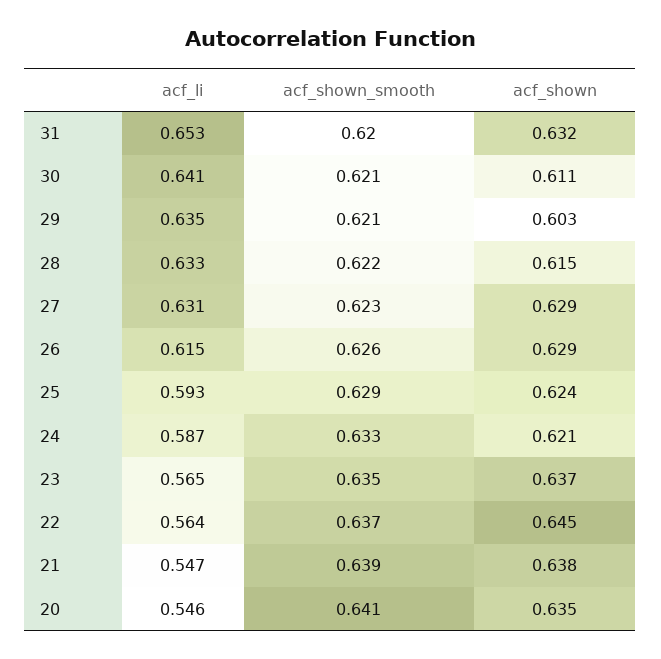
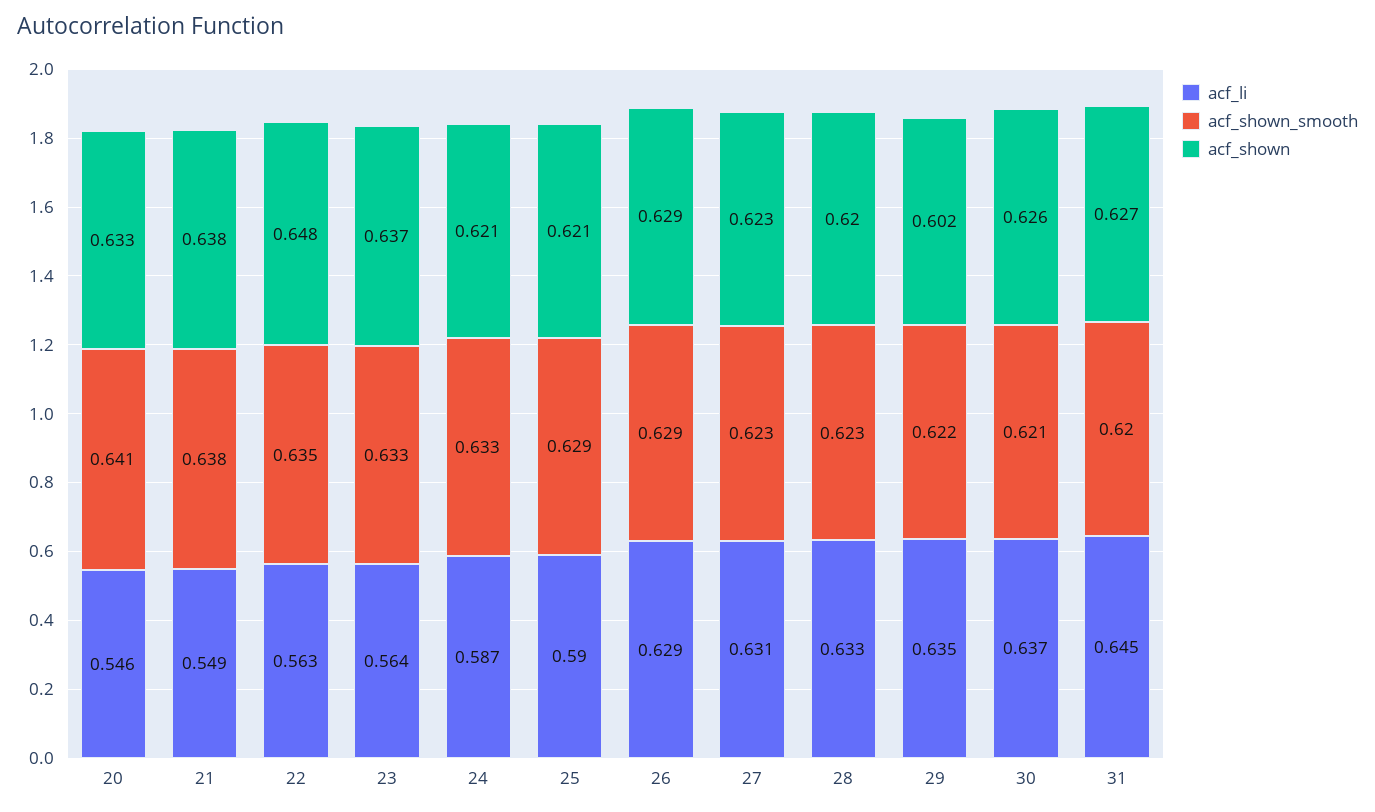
  {
    "acf_li": {
-     "31": 0.653,
+     "31": 0.645,
-     "30": 0.641,
+     "30": 0.637,
      "29": 0.635,
      "28": 0.633,
      "27": 0.631,
-     "26": 0.615,
+     "26": 0.629,
-     "25": 0.593,
+     "25": 0.59,
      "24": 0.587,
-     "23": 0.565,
+     "23": 0.564,
-     "22": 0.564,
+     "22": 0.563,
-     "21": 0.547,
+     "21": 0.549,
      "20": 0.546
    },
    "acf_shown_smooth": {
      "31": 0.62,
      "30": 0.621,
-     "29": 0.621,
+     "29": 0.622,
-     "28": 0.622,
+     "28": 0.623,
      "27": 0.623,
-     "26": 0.626,
+     "26": 0.629,
      "25": 0.629,
      "24": 0.633,
-     "23": 0.635,
+     "23": 0.633,
-     "22": 0.637,
+     "22": 0.635,
-     "21": 0.639,
+     "21": 0.638,
      "20": 0.641
    },
    "acf_shown": {
-     "31": 0.632,
+     "31": 0.627,
-     "30": 0.611,
+     "30": 0.626,
-     "29": 0.603,
+     "29": 0.602,
-     "28": 0.615,
+     "28": 0.62,
-     "27": 0.629,
+     "27": 0.623,
      "26": 0.629,
-     "25": 0.624,
+     "25": 0.621,
      "24": 0.621,
      "23": 0.637,
-     "22": 0.645,
+     "22": 0.648,
      "21": 0.638,
-     "20": 0.635
+     "20": 0.633
    }
  }

